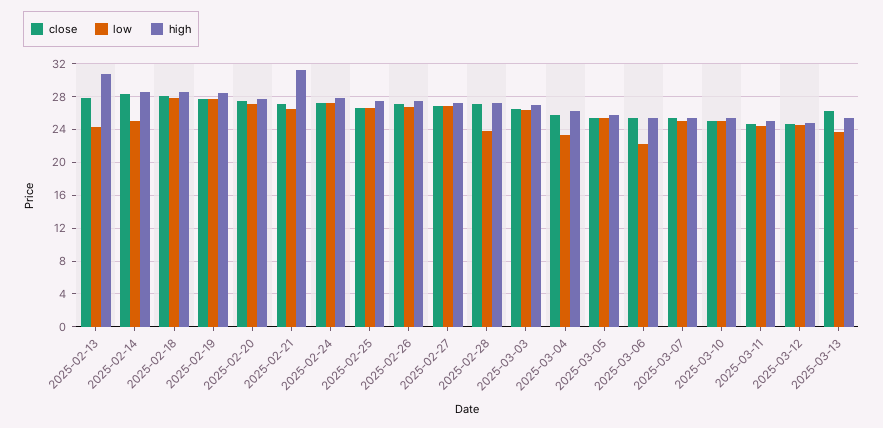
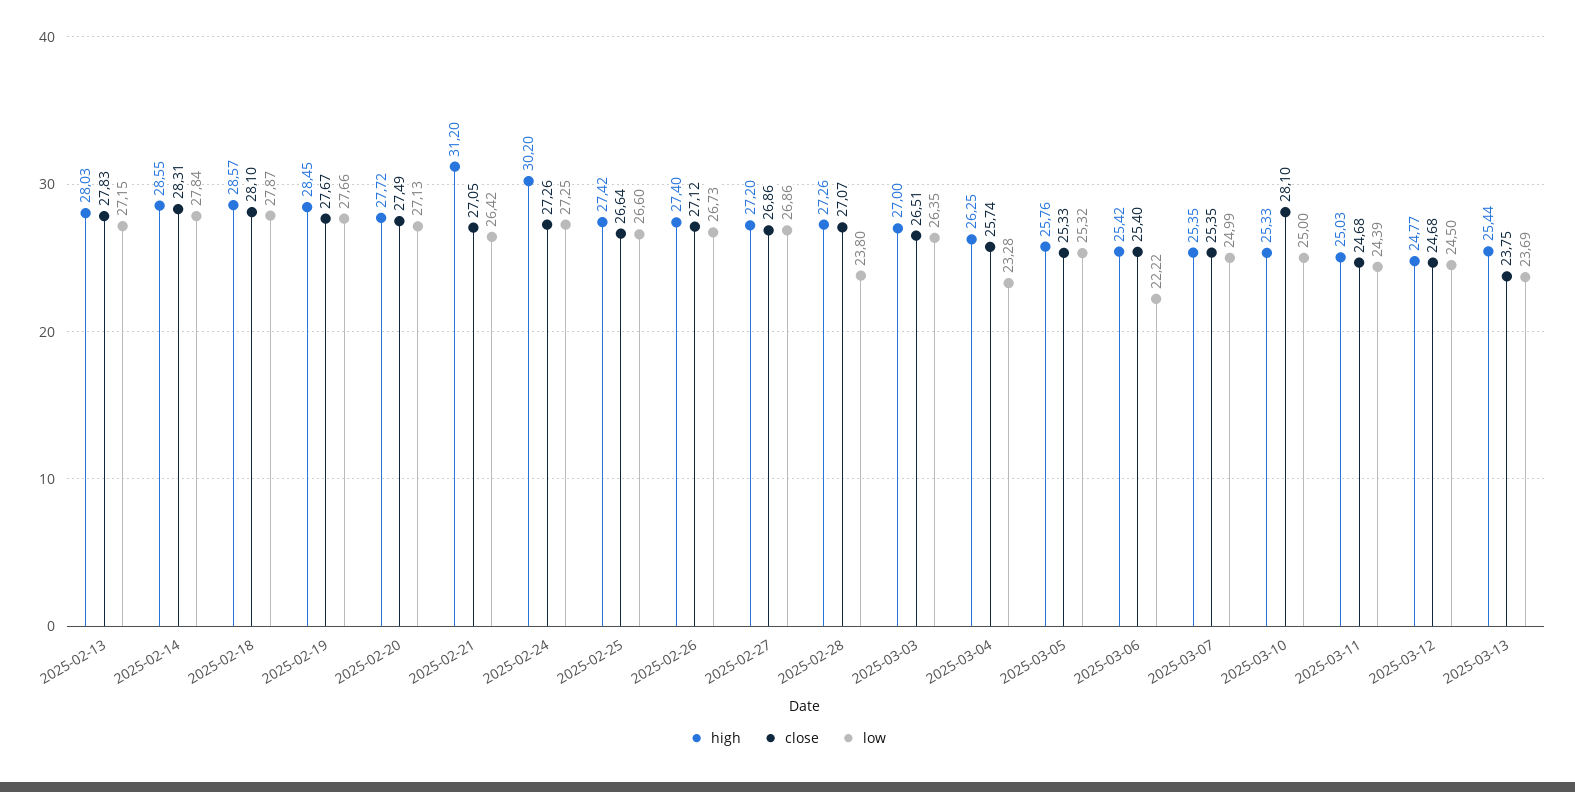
  {
    "close": {
      "2025-02-13": 27.83,
      "2025-02-14": 28.31,
      "2025-02-18": 28.1,
      "2025-02-19": 27.67,
      "2025-02-20": 27.49,
      "2025-02-21": 27.05,
      "2025-02-24": 27.26,
      "2025-02-25": 26.64,
      "2025-02-26": 27.12,
      "2025-02-27": 26.86,
      "2025-02-28": 27.07,
      "2025-03-03": 26.51,
      "2025-03-04": 25.74,
      "2025-03-05": 25.33,
      "2025-03-06": 25.4,
      "2025-03-07": 25.35,
-     "2025-03-10": 25,
+     "2025-03-10": 28.1,
      "2025-03-11": 24.68,
      "2025-03-12": 24.68,
-     "2025-03-13": 26
+     "2025-03-13": 23.75
    },
    "low": {
-     "2025-02-13": 24,
+     "2025-02-13": 27.15,
-     "2025-02-14": 25,
+     "2025-02-14": 27.84,
      "2025-02-18": 27.87,
      "2025-02-19": 27.66,
      "2025-02-20": 27.13,
      "2025-02-21": 26.42,
      "2025-02-24": 27.25,
      "2025-02-25": 26.6,
      "2025-02-26": 26.73,
      "2025-02-27": 26.86,
      "2025-02-28": 23.8,
      "2025-03-03": 26.35,
      "2025-03-04": 23.28,
      "2025-03-05": 25.32,
      "2025-03-06": 22.22,
      "2025-03-07": 24.99,
      "2025-03-10": 25,
      "2025-03-11": 24.39,
      "2025-03-12": 24.5,
      "2025-03-13": 23.69
    },
    "high": {
-     "2025-02-13": 31,
+     "2025-02-13": 28.03,
      "2025-02-14": 28.55,
      "2025-02-18": 28.57,
      "2025-02-19": 28.45,
      "2025-02-20": 27.72,
      "2025-02-21": 31.2,
-     "2025-02-24": 28,
+     "2025-02-24": 30.2,
      "2025-02-25": 27.42,
      "2025-02-26": 27.4,
      "2025-02-27": 27.2,
      "2025-02-28": 27.26,
      "2025-03-03": 27,
      "2025-03-04": 26.25,
      "2025-03-05": 25.76,
      "2025-03-06": 25.42,
      "2025-03-07": 25.35,
      "2025-03-10": 25.33,
      "2025-03-11": 25.03,
      "2025-03-12": 24.77,
      "2025-03-13": 25.44
    }
  }

